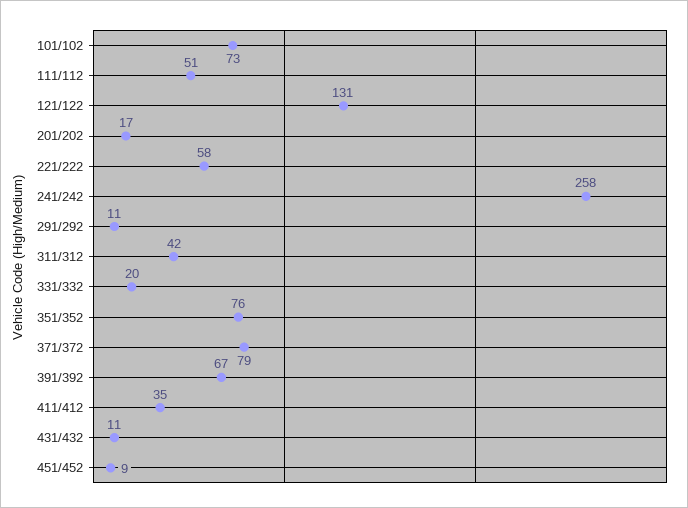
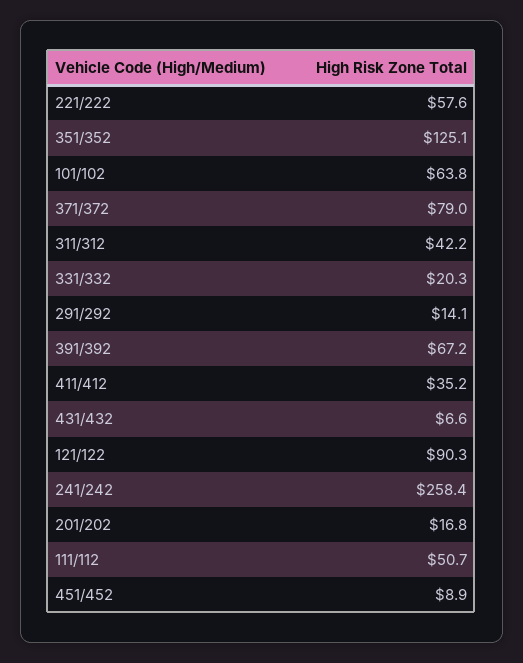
  {
-   "101/102": 73,
+   "101/102": 63.8,
    "111/112": 50.7,
-   "121/122": 131,
+   "121/122": 90.3,
    "201/202": 16.8,
    "221/222": 57.6,
    "241/242": 258.4,
-   "291/292": 11,
+   "291/292": 14.1,
    "311/312": 42.2,
    "331/332": 20.3,
-   "351/352": 76,
+   "351/352": 125.1,
    "371/372": 79,
    "391/392": 67.2,
    "411/412": 35.2,
-   "431/432": 11,
+   "431/432": 6.6,
    "451/452": 8.9
  }

